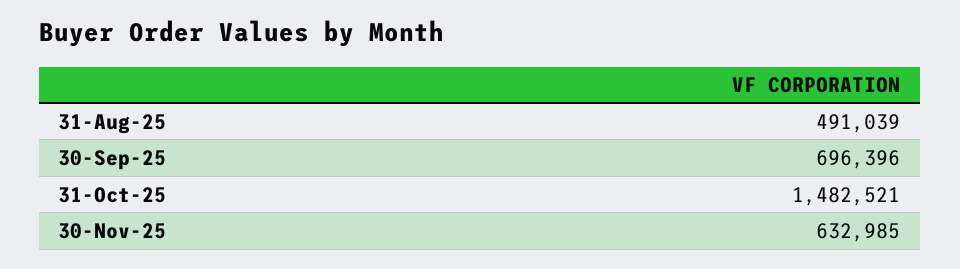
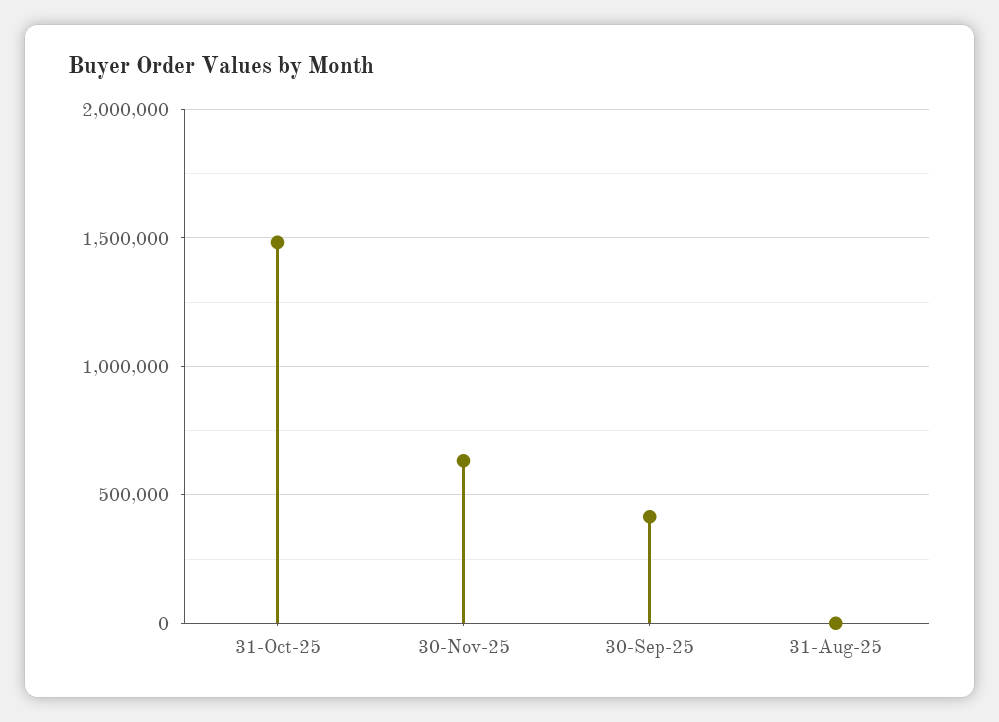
  {
-   "31-Aug-25": 491039,
+   "31-Aug-25": 0,
-   "30-Sep-25": 696396,
+   "30-Sep-25": 400000,
    "31-Oct-25": 1482521,
    "30-Nov-25": 632985
  }

